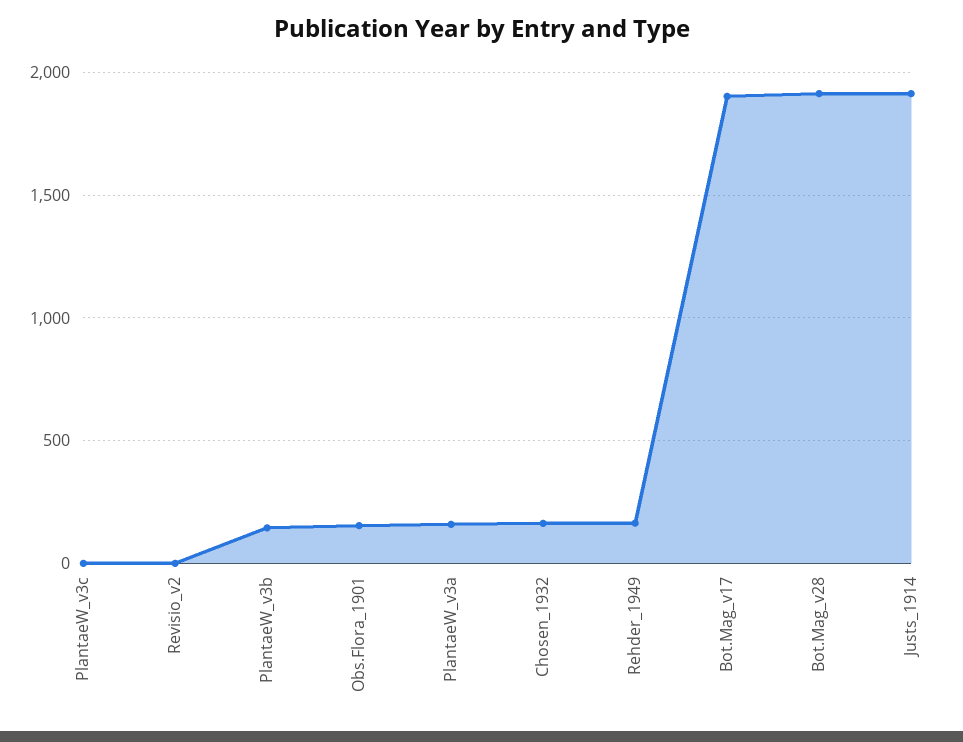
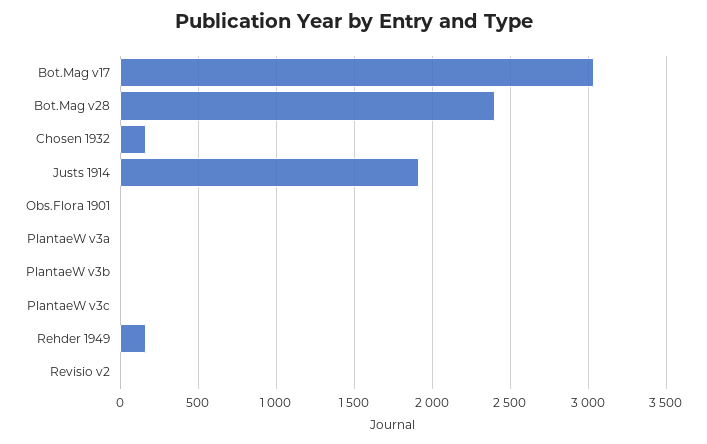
  {
    "PlantaeW_v3c": 0,
    "Revisio_v2": 0,
-   "PlantaeW_v3b": 150,
+   "PlantaeW_v3b": 0,
-   "Obs.Flora_1901": 150,
+   "Obs.Flora_1901": 0,
-   "PlantaeW_v3a": 150,
+   "PlantaeW_v3a": 0,
    "Chosen_1932": 150,
    "Rehder_1949": 150,
-   "Bot.Mag_v17": 1900,
+   "Bot.Mag_v17": 3050,
-   "Bot.Mag_v28": 1900,
+   "Bot.Mag_v28": 2400,
    "Justs_1914": 1900
  }

